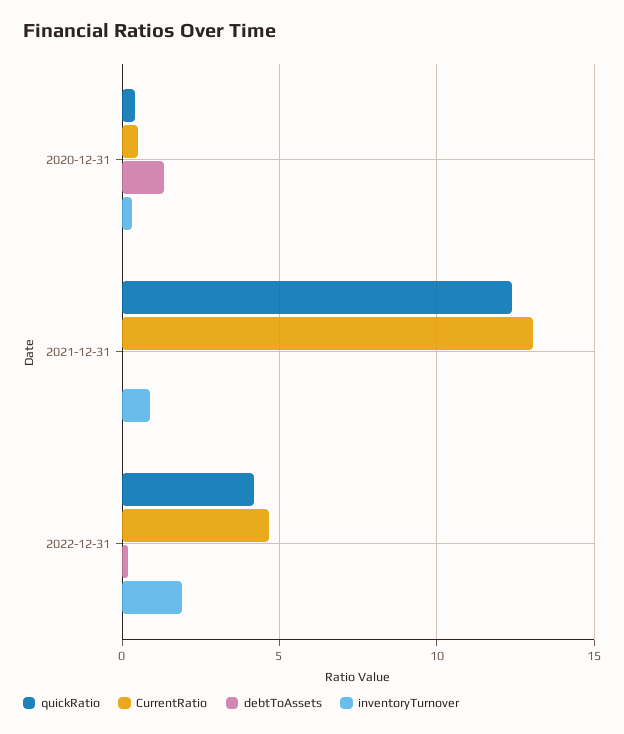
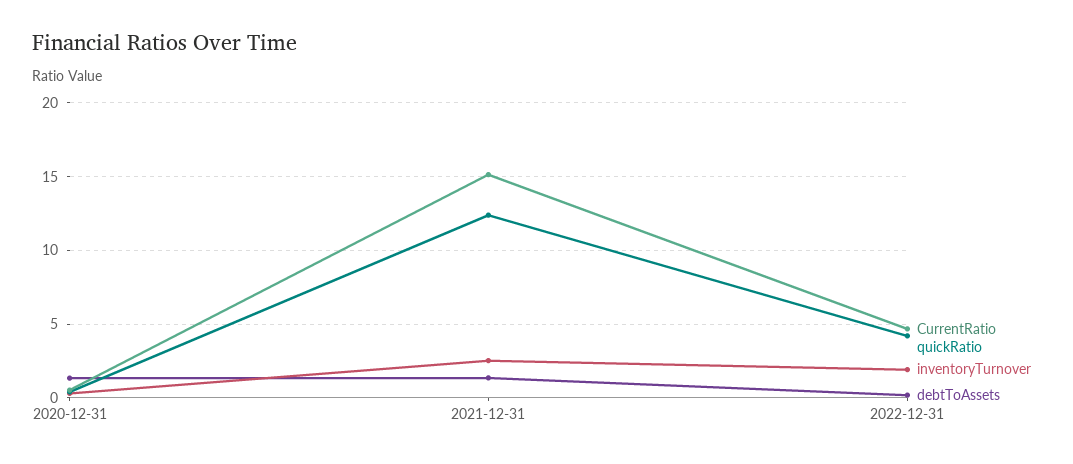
  {
    "quickRatio": {
      "2020-12-31": 0.5,
      "2021-12-31": 12.5,
      "2022-12-31": 4
    },
    "CurrentRatio": {
      "2020-12-31": 0.5,
-     "2021-12-31": 13,
+     "2021-12-31": 15,
      "2022-12-31": 4.5
    },
    "debtToAssets": {
      "2020-12-31": 1.5,
-     "2021-12-31": 0,
+     "2021-12-31": 1.5,
      "2022-12-31": 0
    },
    "inventoryTurnover": {
      "2020-12-31": 0.5,
-     "2021-12-31": 1,
+     "2021-12-31": 2.5,
      "2022-12-31": 2
    }
  }

